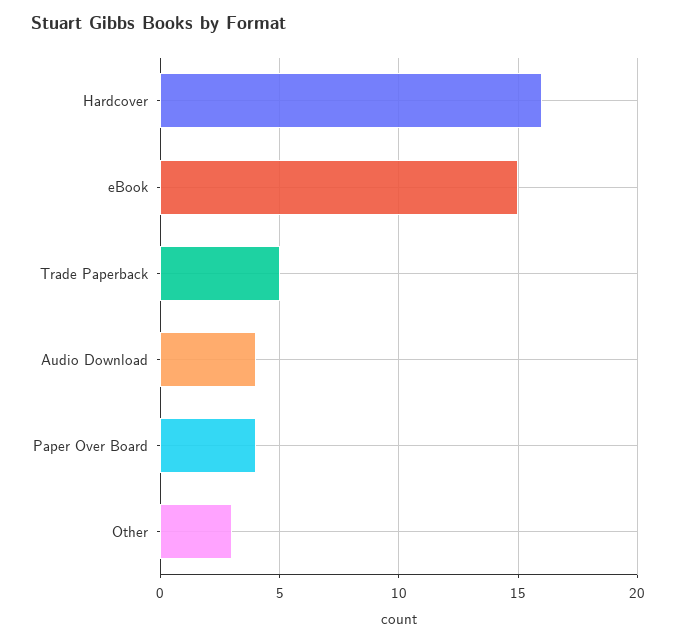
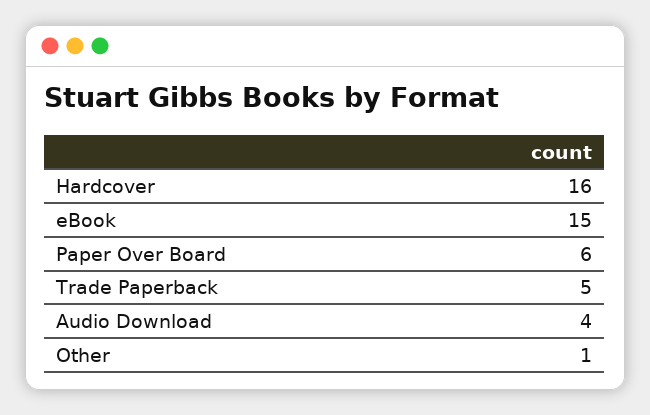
  {
    "Hardcover": 16,
    "eBook": 15,
    "Trade Paperback": 5,
    "Audio Download": 4,
-   "Paper Over Board": 4,
+   "Paper Over Board": 6,
-   "Other": 3
+   "Other": 1
  }

